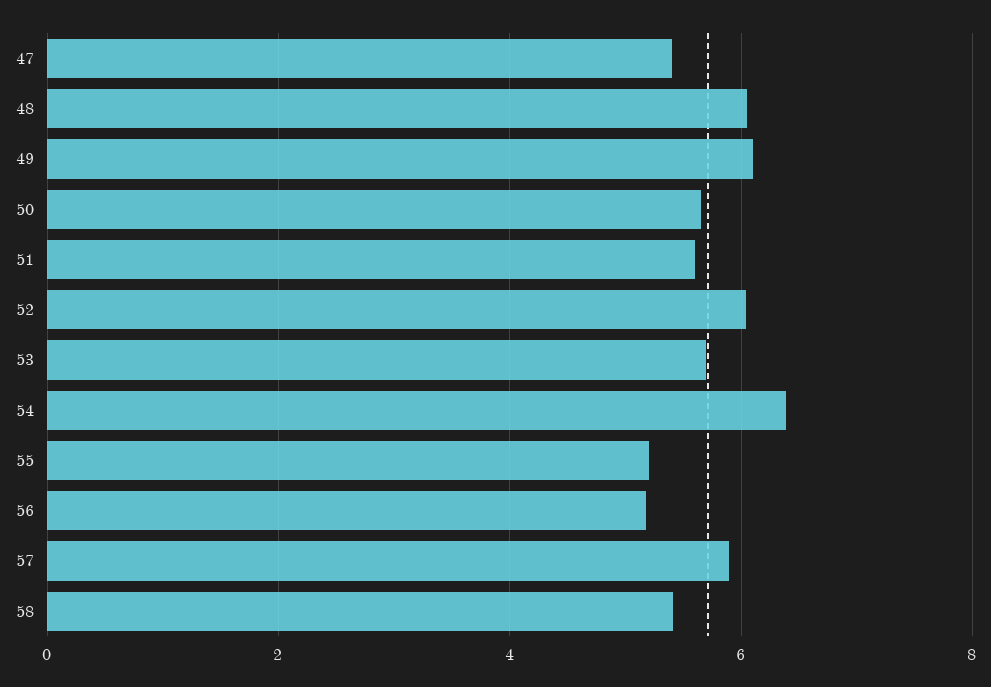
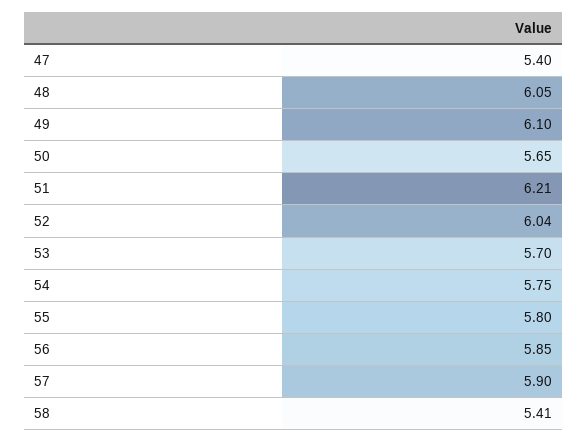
  {
    "47": 5.4,
    "48": 6.05,
    "49": 6.1,
    "50": 5.65,
-   "51": 5.6,
+   "51": 6.21,
    "52": 6.04,
    "53": 5.7,
-   "54": 6.4,
+   "54": 5.75,
-   "55": 5.2,
+   "55": 5.8,
-   "56": 5.2,
+   "56": 5.85,
    "57": 5.9,
    "58": 5.41
  }

